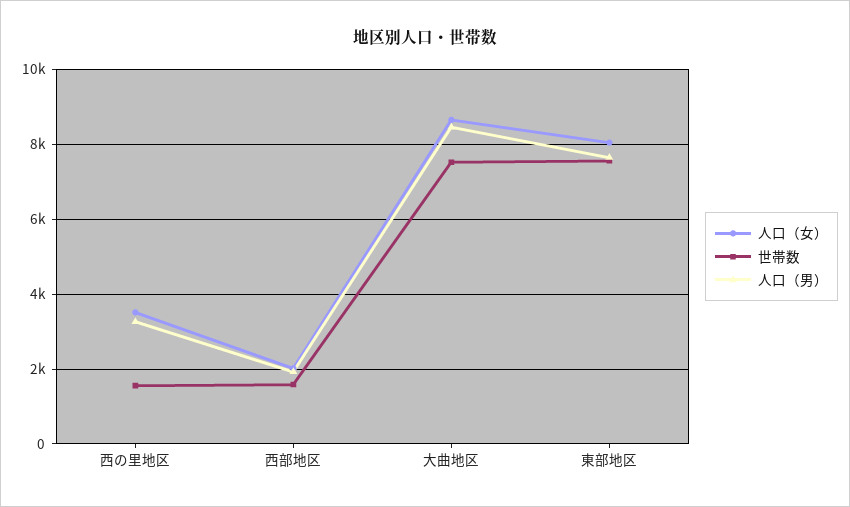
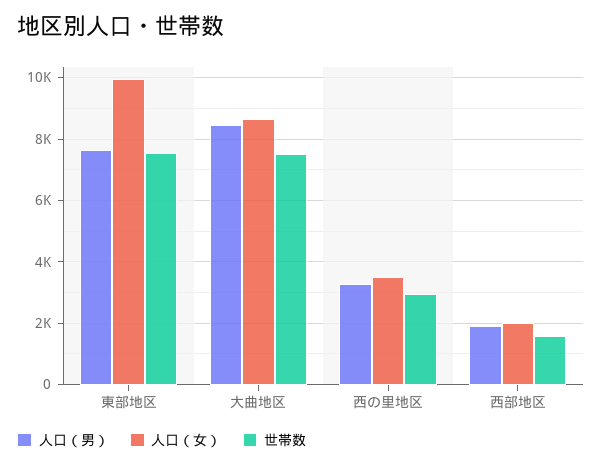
  {
    "人口（女）": {
      "西の里地区": 3600,
      "西部地区": 2000,
      "大曲地区": 8600,
-     "東部地区": 8000
+     "東部地区": 10000
    },
    "世帯数": {
-     "西の里地区": 1600,
+     "西の里地区": 3000,
      "西部地区": 1600,
      "大曲地区": 7600,
      "東部地区": 7600
    },
    "人口（男）": {
      "西の里地区": 3200,
      "西部地区": 2000,
      "大曲地区": 8400,
      "東部地区": 7600
    }
  }

